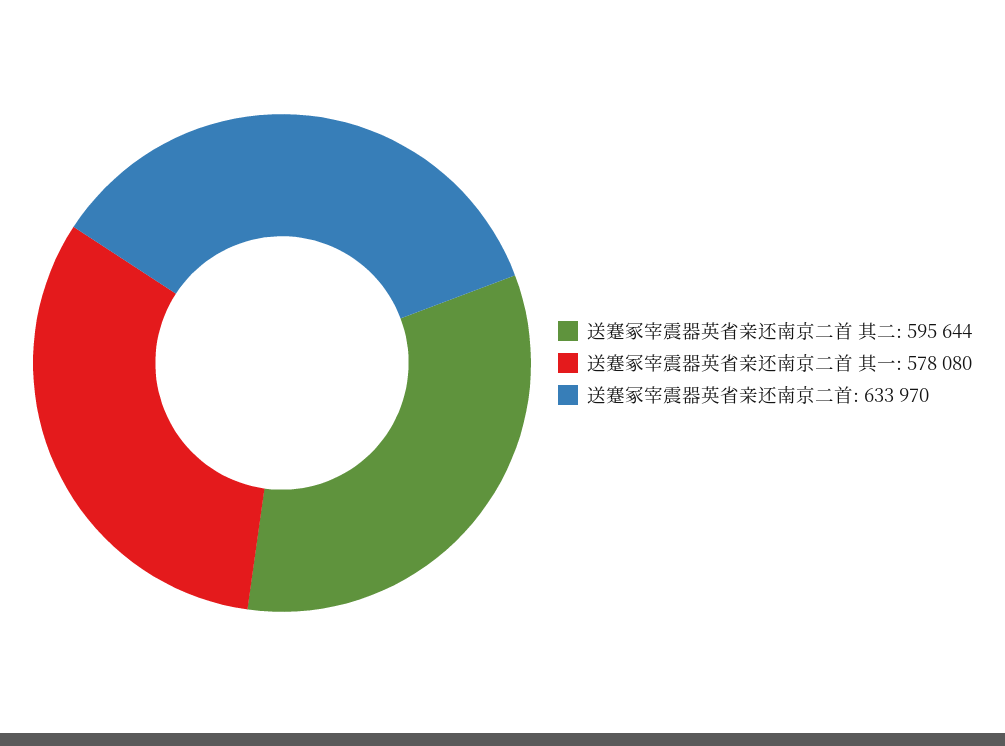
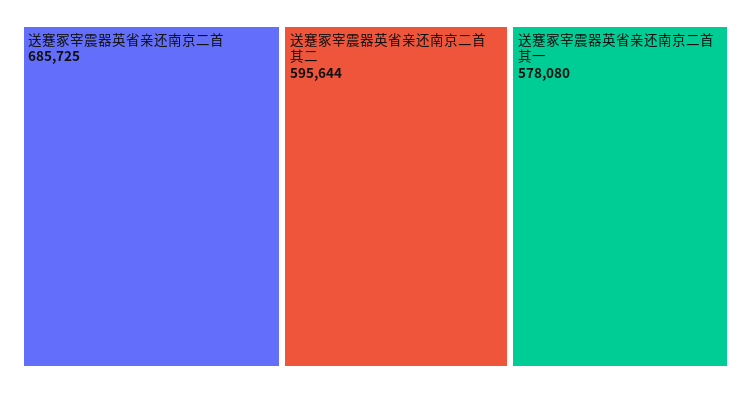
  {
    "送蹇冢宰震器英省亲还南京二首 其二": 595644,
    "送蹇冢宰震器英省亲还南京二首 其一": 578080,
-   "送蹇冢宰震器英省亲还南京二首": 633970
+   "送蹇冢宰震器英省亲还南京二首": 685725
  }

